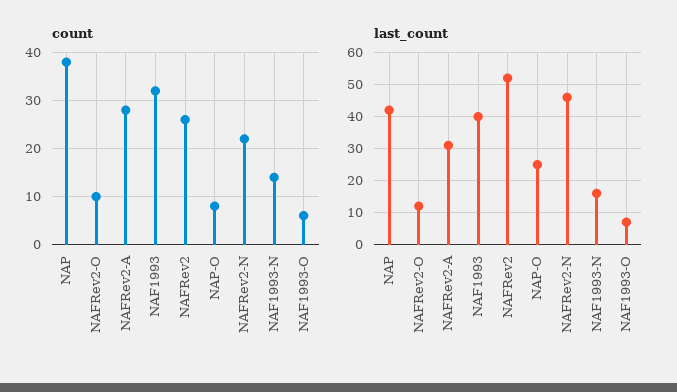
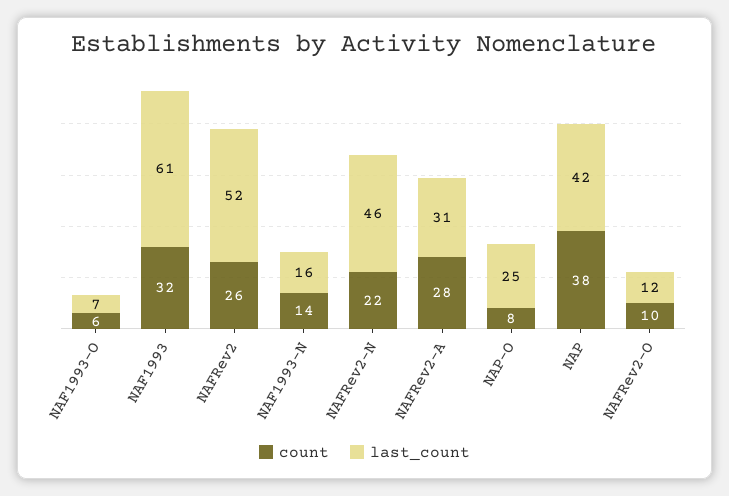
  {
    "count": {
      "NAP": 38,
      "NAFRev2-O": 10,
      "NAFRev2-A": 28,
      "NAF1993": 32,
      "NAFRev2": 26,
      "NAP-O": 8,
      "NAFRev2-N": 22,
      "NAF1993-N": 14,
      "NAF1993-O": 6
    },
    "last_count": {
      "NAP": 42,
      "NAFRev2-O": 12,
      "NAFRev2-A": 31,
-     "NAF1993": 40,
+     "NAF1993": 61,
      "NAFRev2": 52,
      "NAP-O": 25,
      "NAFRev2-N": 46,
      "NAF1993-N": 16,
      "NAF1993-O": 7
    }
  }

